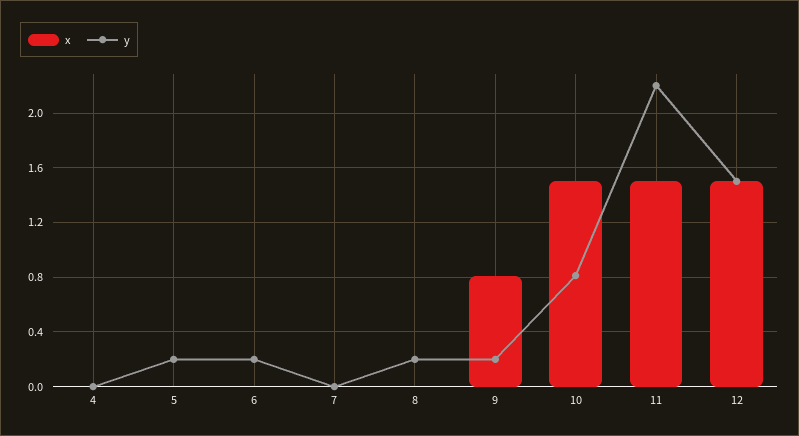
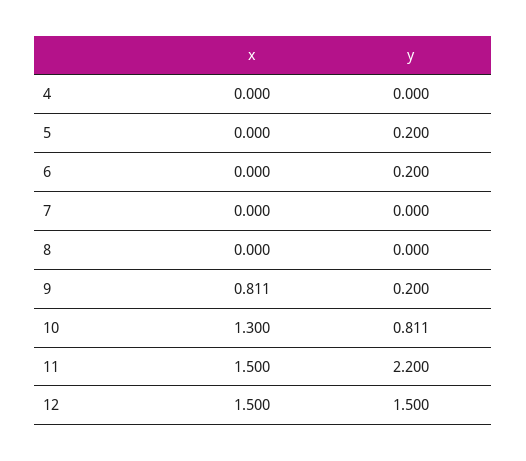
  {
    "x": {
      "4": 0,
      "5": 0,
      "6": 0,
      "7": 0,
      "8": 0,
      "9": 0.811,
-     "10": 1.5,
+     "10": 1.3,
      "11": 1.5,
      "12": 1.5
    },
    "y": {
      "4": 0,
      "5": 0.2,
      "6": 0.2,
      "7": 0,
-     "8": 0.2,
+     "8": 0,
      "9": 0.2,
      "10": 0.811,
      "11": 2.2,
      "12": 1.5
    }
  }

